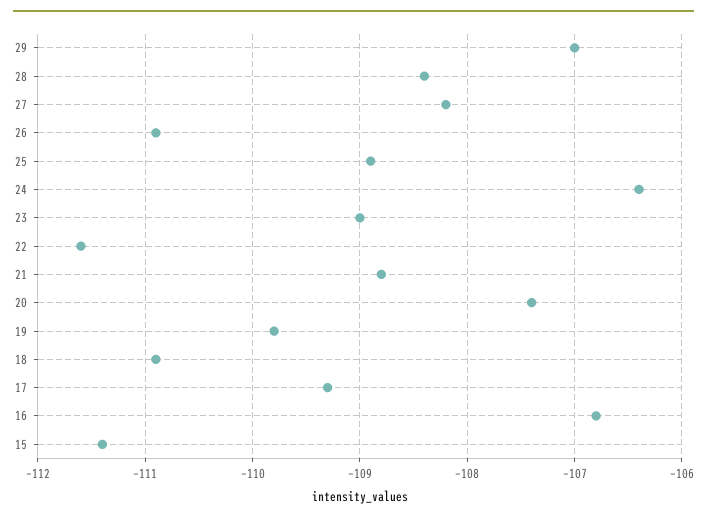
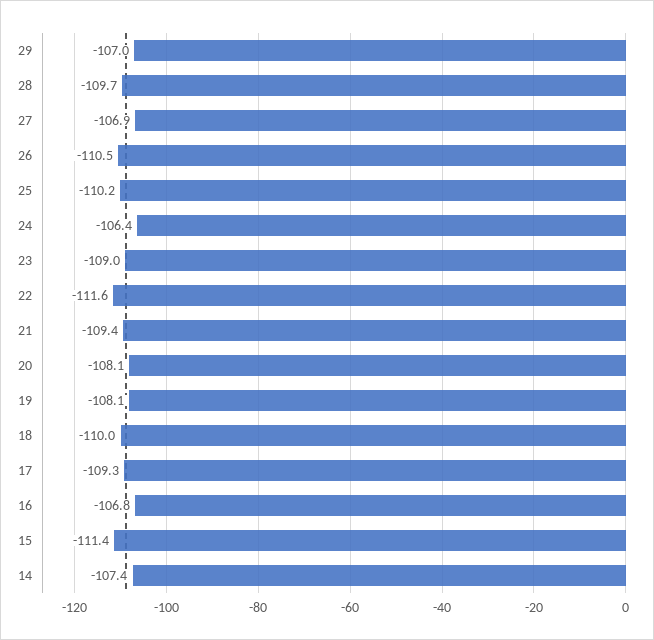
  {
    "29": -107,
-   "28": -108.4,
+   "28": -109.7,
-   "27": -108.2,
+   "27": -106.9,
-   "26": -110.9,
+   "26": -110.5,
-   "25": -108.9,
+   "25": -110.2,
    "24": -106.4,
    "23": -109,
    "22": -111.6,
-   "21": -108.8,
+   "21": -109.4,
-   "20": -107.4,
+   "20": -108.1,
-   "19": -109.8,
+   "19": -108.1,
-   "18": -110.9,
+   "18": -110,
    "17": -109.3,
    "16": -106.8,
-   "15": -111.4
+   "15": -111.4,
+   "14": -107.4
  }

